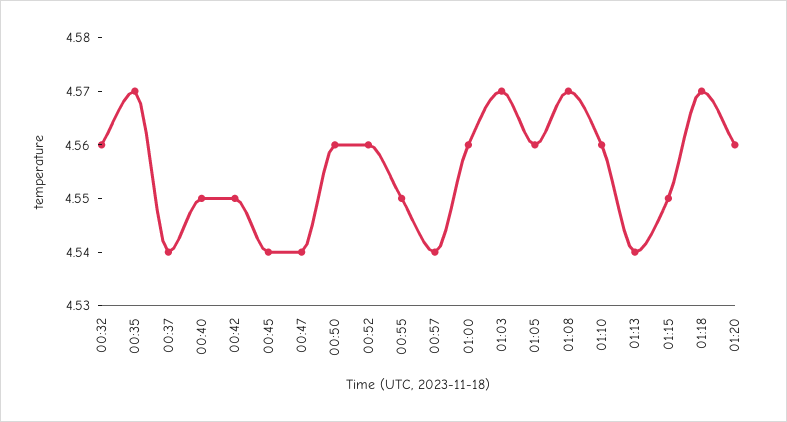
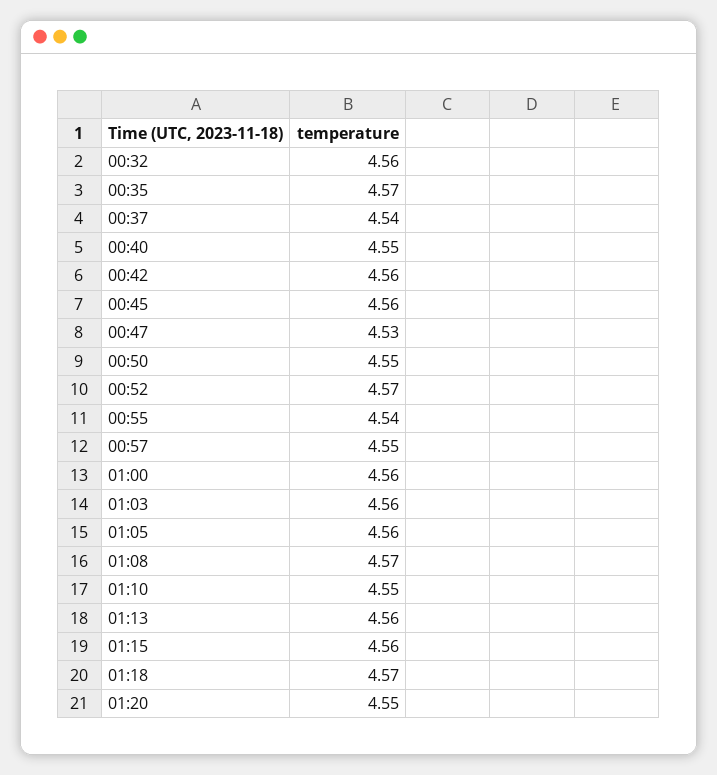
  {
    "00:32": 4.56,
    "00:35": 4.57,
    "00:37": 4.54,
    "00:40": 4.55,
-   "00:42": 4.55,
+   "00:42": 4.56,
-   "00:45": 4.54,
+   "00:45": 4.56,
-   "00:47": 4.54,
+   "00:47": 4.53,
-   "00:50": 4.56,
+   "00:50": 4.55,
-   "00:52": 4.56,
+   "00:52": 4.57,
-   "00:55": 4.55,
+   "00:55": 4.54,
-   "00:57": 4.54,
+   "00:57": 4.55,
    "01:00": 4.56,
-   "01:03": 4.57,
+   "01:03": 4.56,
    "01:05": 4.56,
    "01:08": 4.57,
-   "01:10": 4.56,
+   "01:10": 4.55,
-   "01:13": 4.54,
+   "01:13": 4.56,
-   "01:15": 4.55,
+   "01:15": 4.56,
    "01:18": 4.57,
-   "01:20": 4.56
+   "01:20": 4.55
  }

